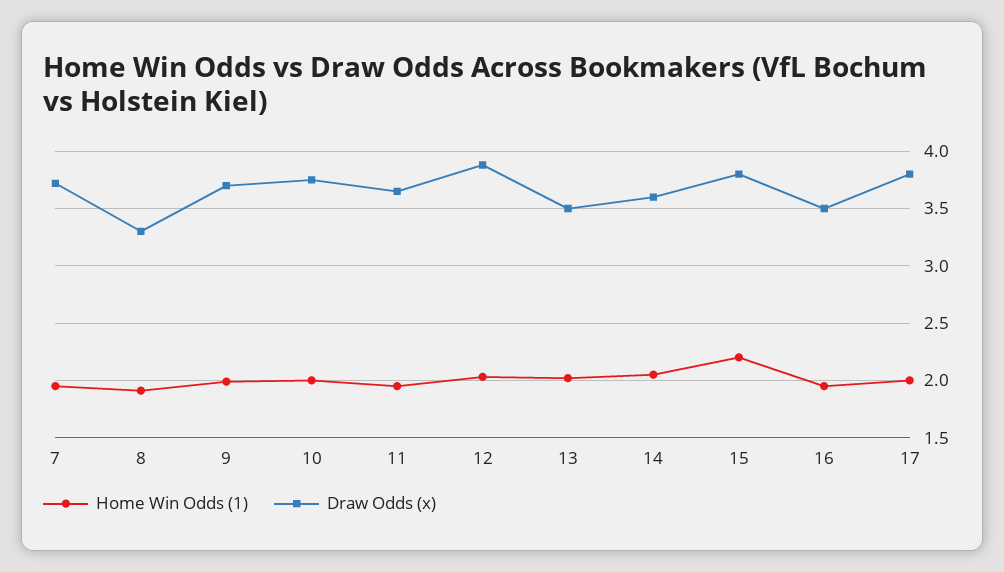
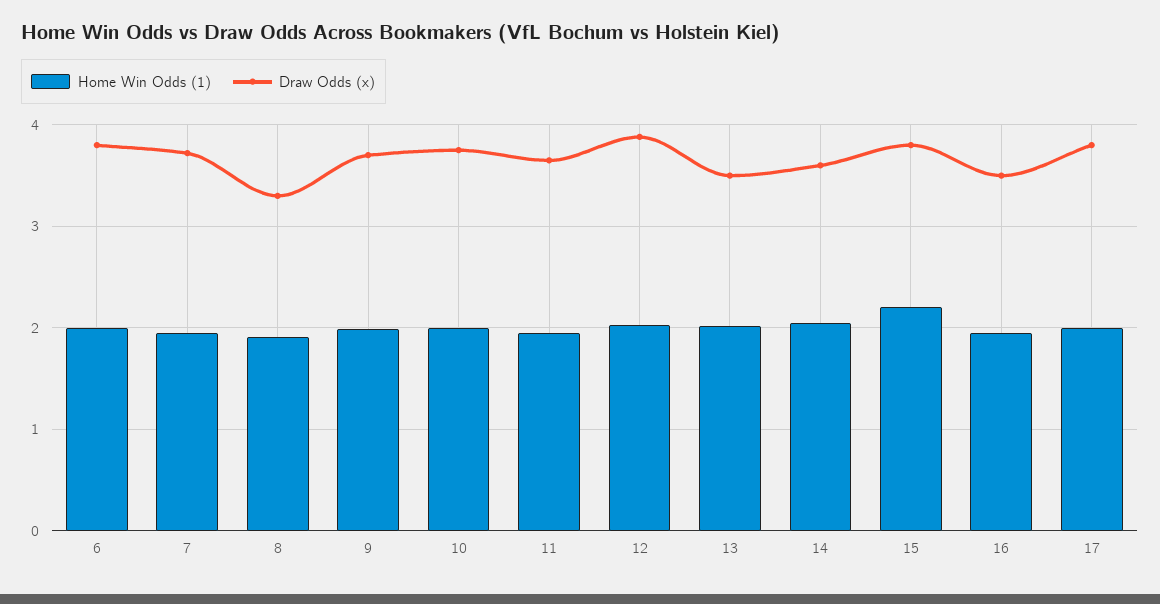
  {
    "Home Win Odds (1)": {
      "7": 2,
      "8": 1.9,
      "9": 2,
      "10": 2,
      "11": 2,
      "12": 2,
      "13": 2,
      "14": 2.1,
      "15": 2.2,
      "16": 2,
-     "17": 2
+     "17": 2,
+     "6": 2
    },
    "Draw Odds (x)": {
      "7": 3.7,
      "8": 3.3,
      "9": 3.7,
      "10": 3.8,
      "11": 3.7,
      "12": 3.9,
      "13": 3.5,
      "14": 3.6,
      "15": 3.8,
      "16": 3.5,
-     "17": 3.8
+     "17": 3.8,
+     "6": 3.8
    }
  }

